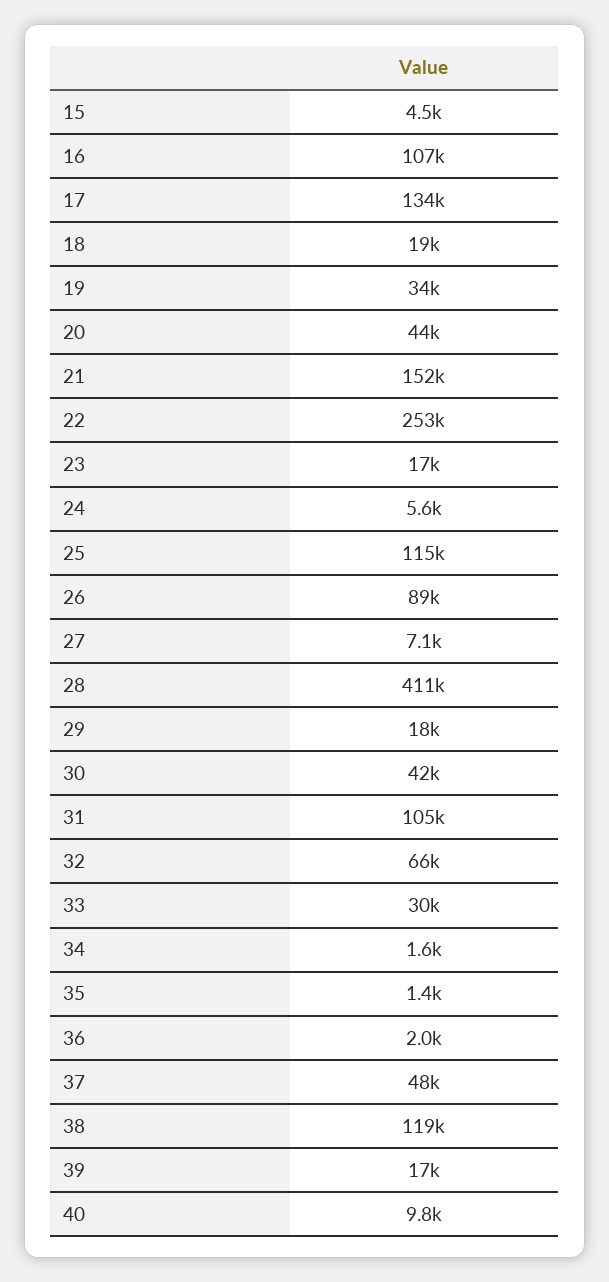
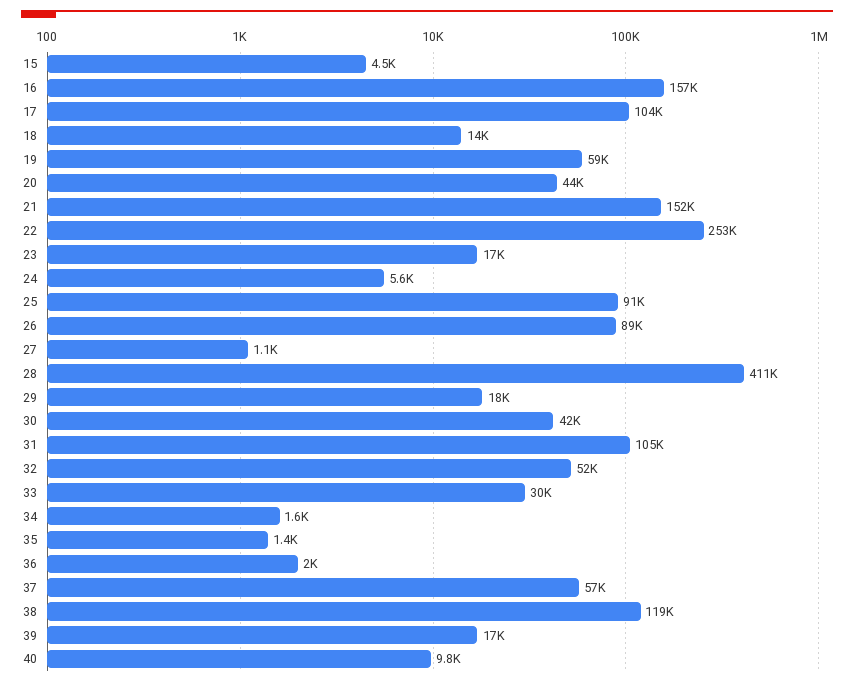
  {
    "15": 4500,
-   "16": 107000,
+   "16": 157000,
-   "17": 134000,
+   "17": 104000,
-   "18": 19000,
+   "18": 14000,
-   "19": 34000,
+   "19": 59000,
    "20": 44000,
    "21": 152000,
    "22": 253000,
    "23": 17000,
    "24": 5600,
-   "25": 115000,
+   "25": 91000,
    "26": 89000,
-   "27": 7100,
+   "27": 1100,
    "28": 411000,
    "29": 18000,
    "30": 42000,
    "31": 105000,
-   "32": 66000,
+   "32": 52000,
    "33": 30000,
    "34": 1600,
    "35": 1400,
    "36": 2000,
-   "37": 48000,
+   "37": 57000,
    "38": 119000,
    "39": 17000,
    "40": 9800
  }

